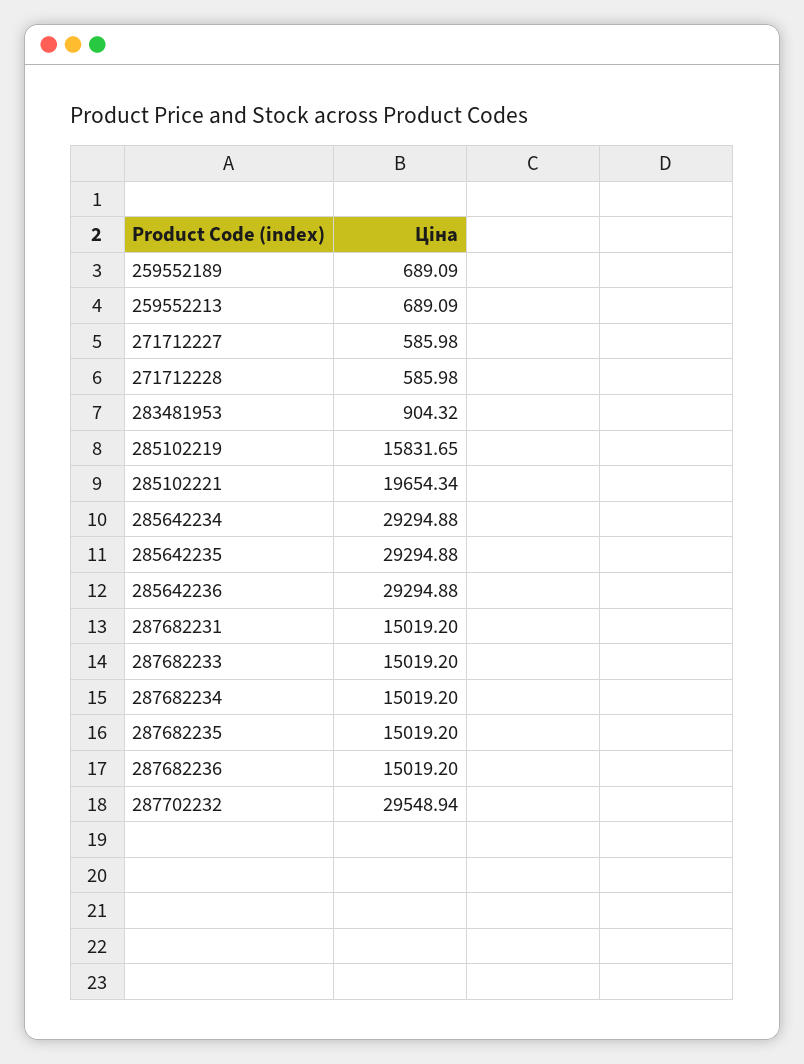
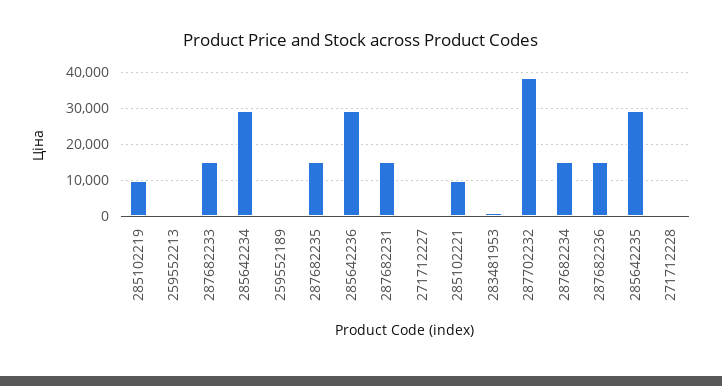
  {
    "259552189": 689.09,
    "259552213": 689.09,
    "271712227": 585.98,
    "271712228": 585.98,
    "283481953": 904.32,
-   "285102219": 15831.65,
+   "285102219": 10000,
-   "285102221": 19654.34,
+   "285102221": 10000,
    "285642234": 29294.88,
    "285642235": 29294.88,
    "285642236": 29294.88,
    "287682231": 15019.2,
    "287682233": 15019.2,
    "287682234": 15019.2,
    "287682235": 15019.2,
    "287682236": 15019.2,
-   "287702232": 29548.94
+   "287702232": 38000
  }

